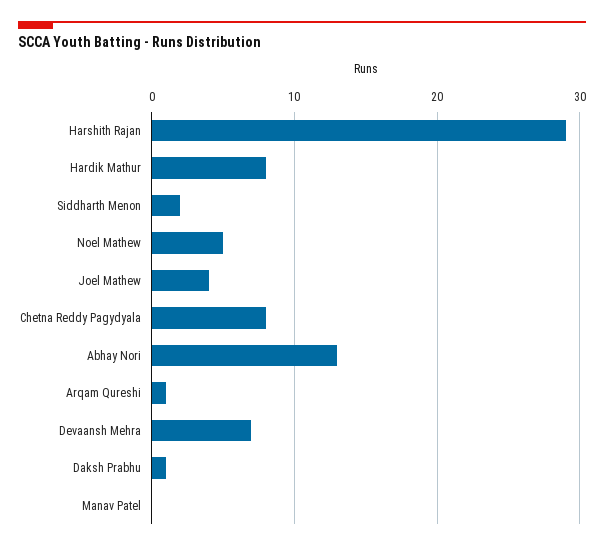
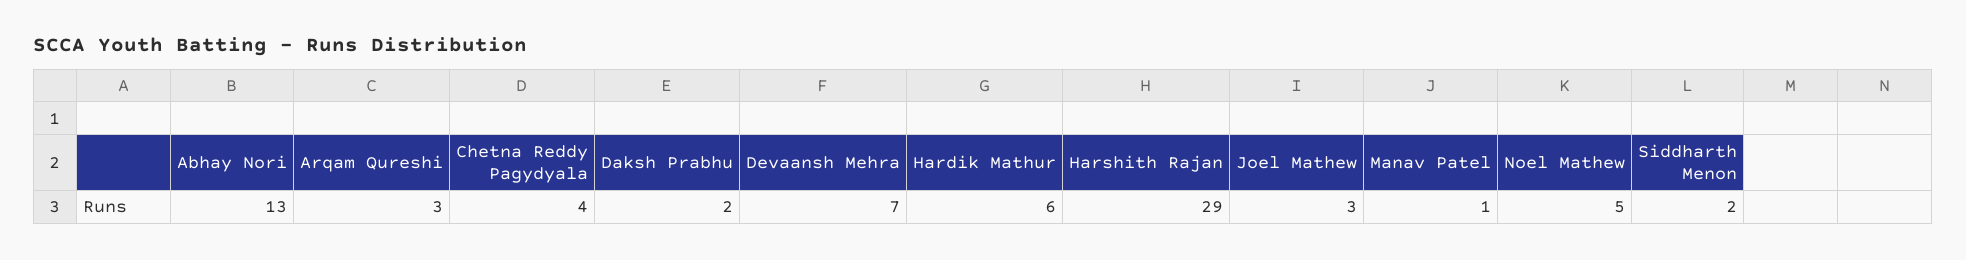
  {
    "Harshith Rajan": 29,
-   "Hardik Mathur": 8,
+   "Hardik Mathur": 6,
    "Siddharth Menon": 2,
    "Noel Mathew": 5,
-   "Joel Mathew": 4,
+   "Joel Mathew": 3,
-   "Chetna Reddy Pagydyala": 8,
+   "Chetna Reddy Pagydyala": 4,
    "Abhay Nori": 13,
-   "Arqam Qureshi": 1,
+   "Arqam Qureshi": 3,
    "Devaansh Mehra": 7,
-   "Daksh Prabhu": 1,
+   "Daksh Prabhu": 2,
-   "Manav Patel": 0
+   "Manav Patel": 1
  }

